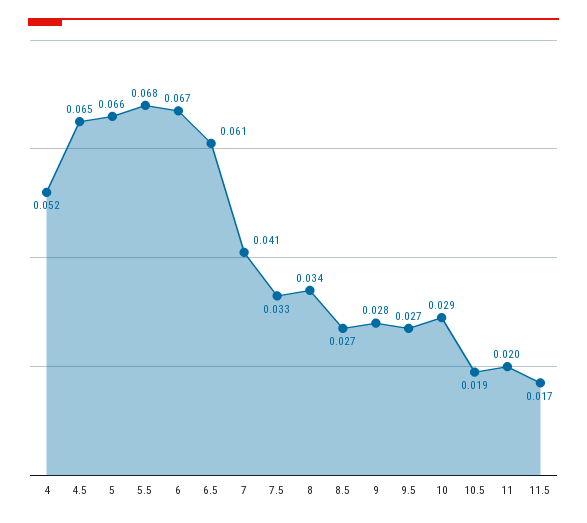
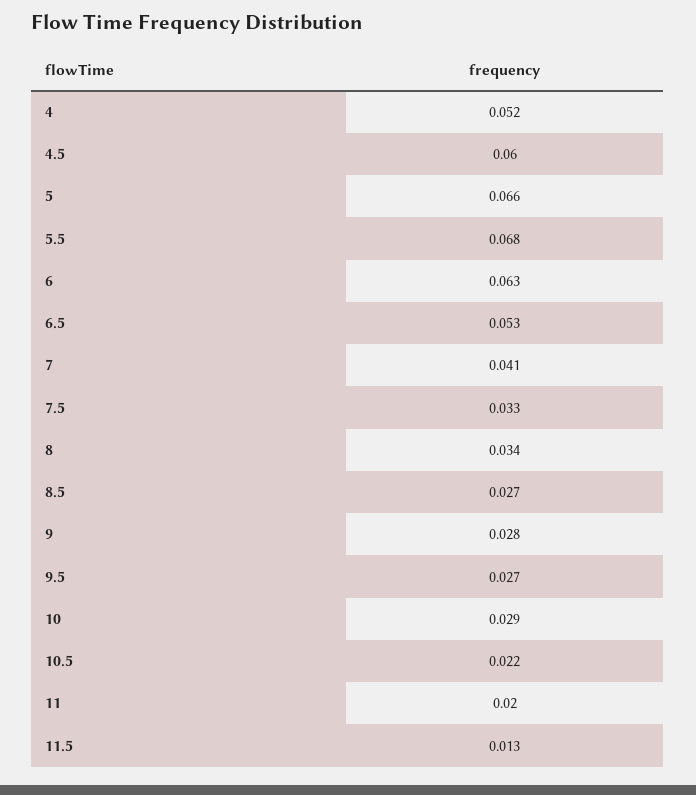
  {
    "4": 0.052,
-   "4.5": 0.065,
+   "4.5": 0.06,
    "5": 0.066,
    "5.5": 0.068,
-   "6": 0.067,
+   "6": 0.063,
-   "6.5": 0.061,
+   "6.5": 0.053,
    "7": 0.041,
    "7.5": 0.033,
    "8": 0.034,
    "8.5": 0.027,
    "9": 0.028,
    "9.5": 0.027,
    "10": 0.029,
-   "10.5": 0.019,
+   "10.5": 0.022,
    "11": 0.02,
-   "11.5": 0.017
+   "11.5": 0.013
  }

